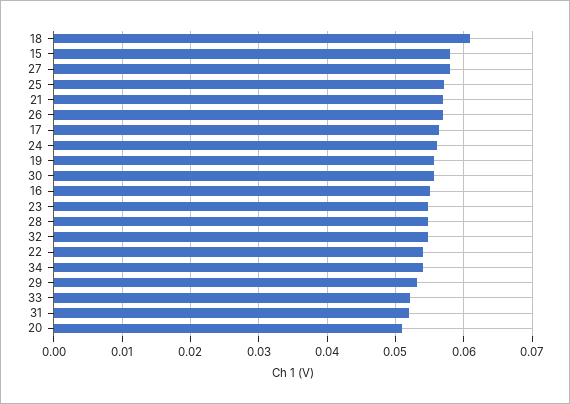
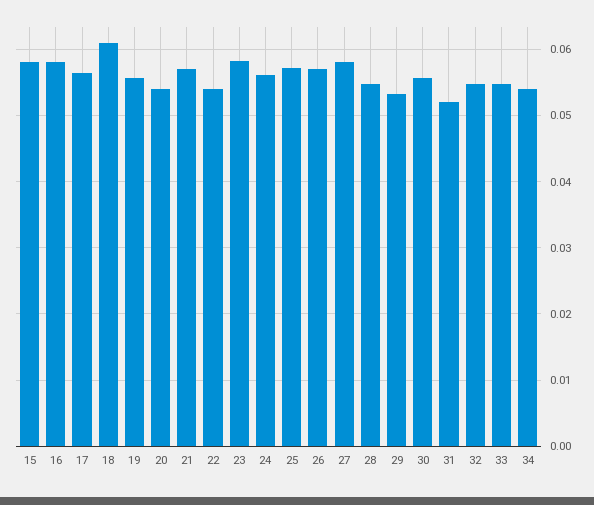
  {
    "18": 0.061,
    "15": 0.058,
    "27": 0.058,
    "25": 0.057,
    "21": 0.057,
    "26": 0.057,
    "17": 0.056,
    "24": 0.056,
    "19": 0.056,
    "30": 0.056,
-   "16": 0.055,
+   "16": 0.058,
-   "23": 0.055,
+   "23": 0.058,
    "28": 0.055,
    "32": 0.055,
    "22": 0.054,
    "34": 0.054,
    "29": 0.053,
-   "33": 0.052,
+   "33": 0.055,
    "31": 0.052,
-   "20": 0.051
+   "20": 0.054
  }

